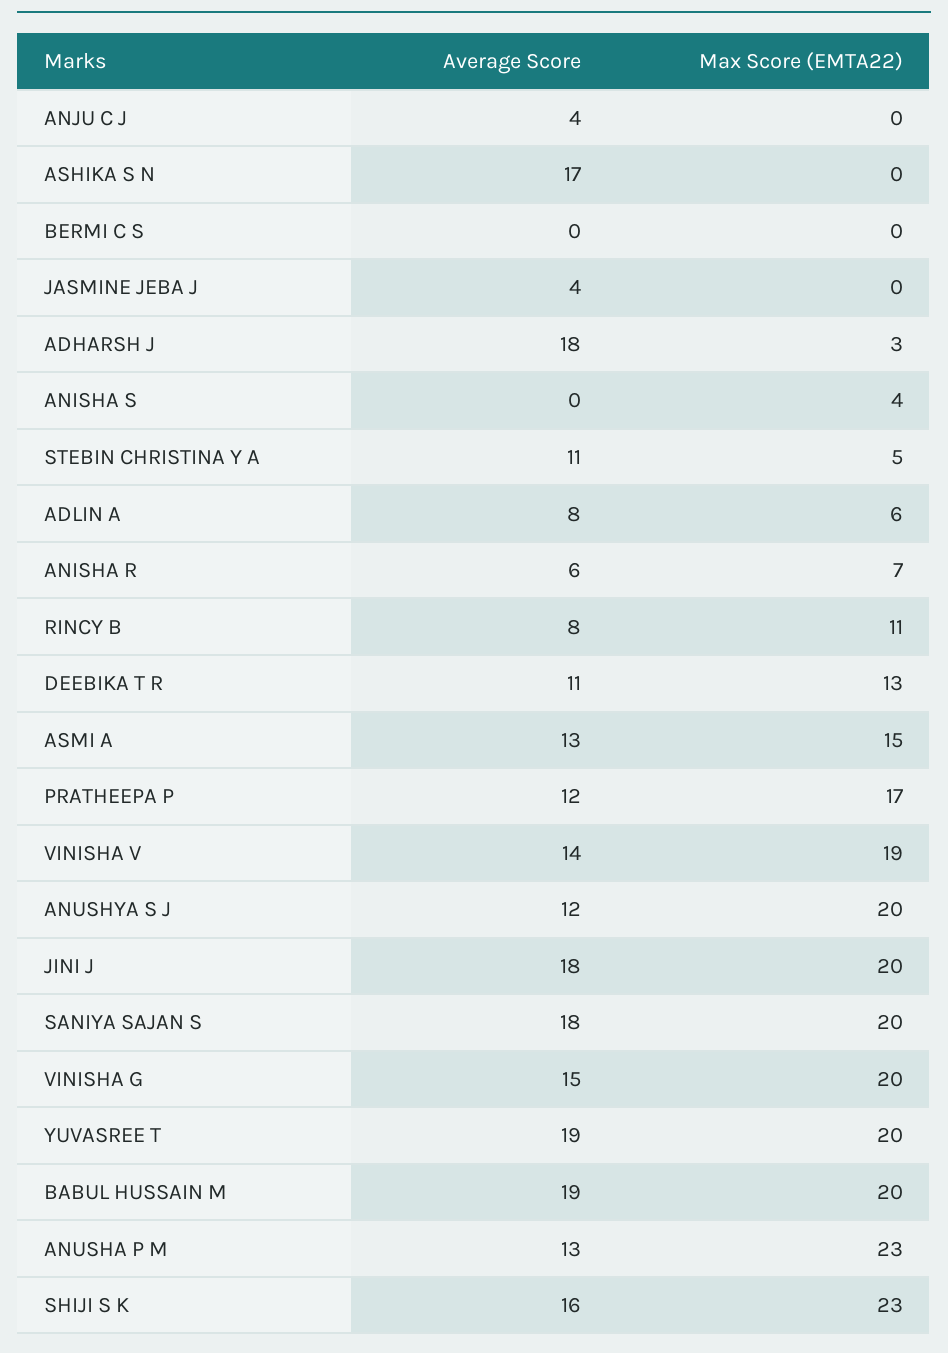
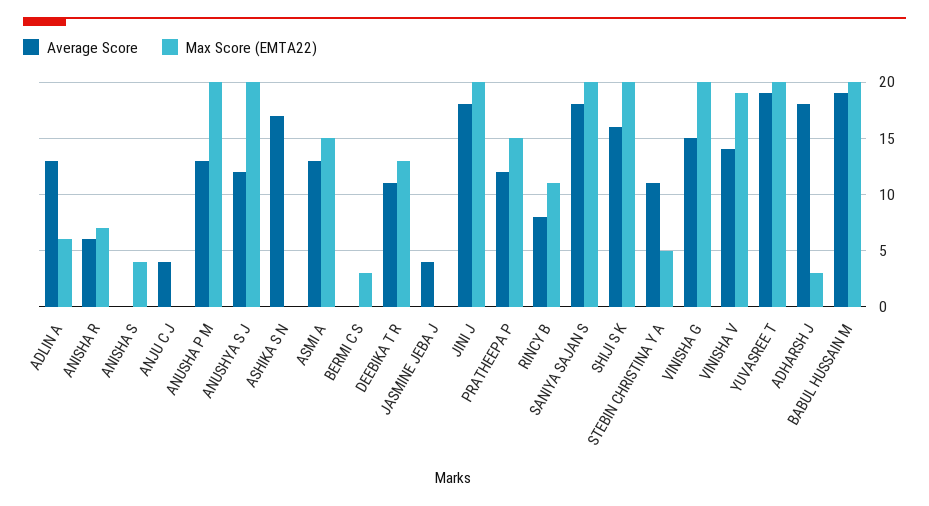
  {
    "Average Score": {
      "ANJU C J": 4,
      "ASHIKA S N": 17,
      "BERMI C S": 0,
      "JASMINE JEBA J": 4,
      "ADHARSH J": 18,
      "ANISHA S": 0,
      "STEBIN CHRISTINA Y A": 11,
-     "ADLIN A": 8,
+     "ADLIN A": 13,
      "ANISHA R": 6,
      "RINCY B": 8,
      "DEEBIKA T R": 11,
      "ASMI A": 13,
      "PRATHEEPA P": 12,
      "VINISHA V": 14,
      "ANUSHYA S J": 12,
      "JINI J": 18,
      "SANIYA SAJAN S": 18,
      "VINISHA G": 15,
      "YUVASREE T": 19,
      "BABUL HUSSAIN M": 19,
      "ANUSHA P M": 13,
      "SHIJI S K": 16
    },
    "Max Score (EMTA22)": {
      "ANJU C J": 0,
      "ASHIKA S N": 0,
-     "BERMI C S": 0,
+     "BERMI C S": 3,
      "JASMINE JEBA J": 0,
      "ADHARSH J": 3,
      "ANISHA S": 4,
      "STEBIN CHRISTINA Y A": 5,
      "ADLIN A": 6,
      "ANISHA R": 7,
      "RINCY B": 11,
      "DEEBIKA T R": 13,
      "ASMI A": 15,
-     "PRATHEEPA P": 17,
+     "PRATHEEPA P": 15,
      "VINISHA V": 19,
      "ANUSHYA S J": 20,
      "JINI J": 20,
      "SANIYA SAJAN S": 20,
      "VINISHA G": 20,
      "YUVASREE T": 20,
      "BABUL HUSSAIN M": 20,
-     "ANUSHA P M": 23,
+     "ANUSHA P M": 20,
-     "SHIJI S K": 23
+     "SHIJI S K": 20
    }
  }

